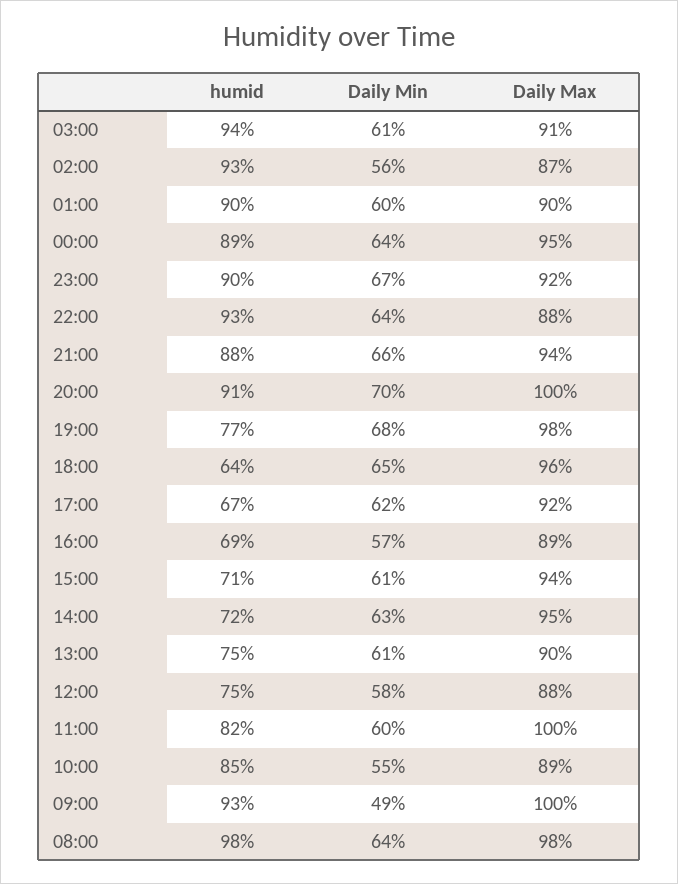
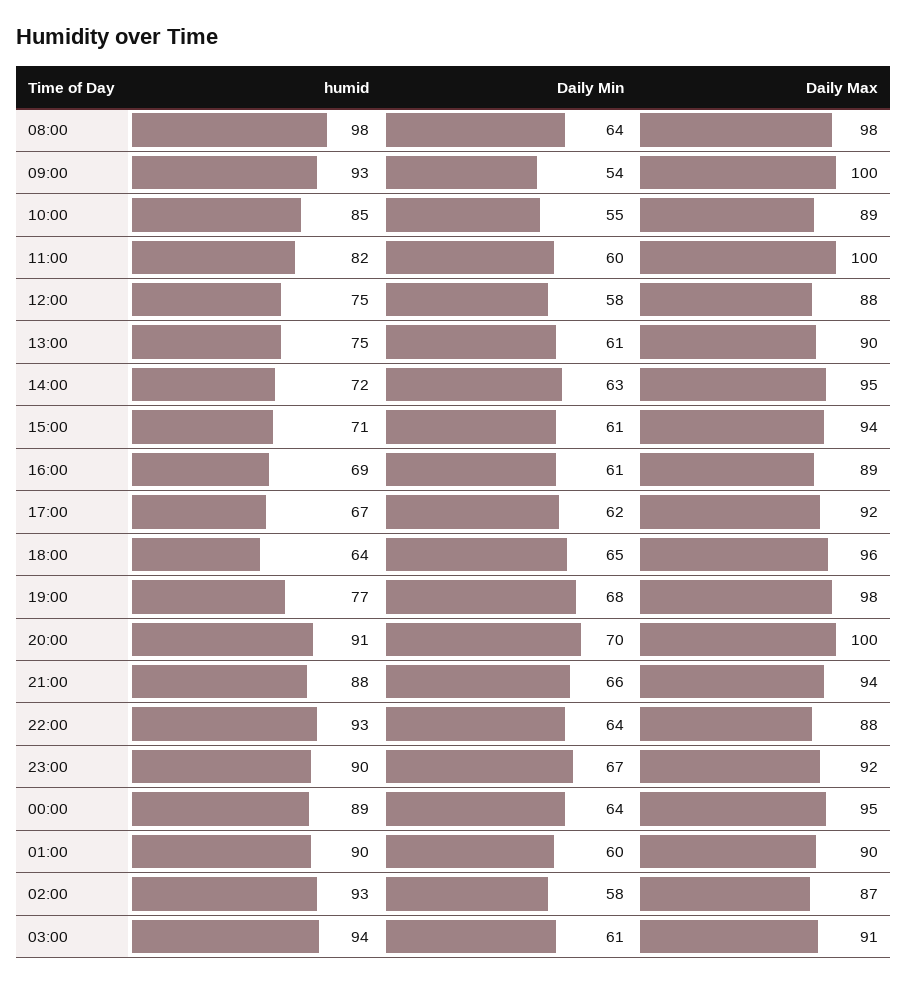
  {
    "humid": {
      "03:00": 94,
      "02:00": 93,
      "01:00": 90,
      "00:00": 89,
      "23:00": 90,
      "22:00": 93,
      "21:00": 88,
      "20:00": 91,
      "19:00": 77,
      "18:00": 64,
      "17:00": 67,
      "16:00": 69,
      "15:00": 71,
      "14:00": 72,
      "13:00": 75,
      "12:00": 75,
      "11:00": 82,
      "10:00": 85,
      "09:00": 93,
      "08:00": 98
    },
    "Daily Min": {
      "03:00": 61,
-     "02:00": 56,
+     "02:00": 58,
      "01:00": 60,
      "00:00": 64,
      "23:00": 67,
      "22:00": 64,
      "21:00": 66,
      "20:00": 70,
      "19:00": 68,
      "18:00": 65,
      "17:00": 62,
-     "16:00": 57,
+     "16:00": 61,
      "15:00": 61,
      "14:00": 63,
      "13:00": 61,
      "12:00": 58,
      "11:00": 60,
      "10:00": 55,
-     "09:00": 49,
+     "09:00": 54,
      "08:00": 64
    },
    "Daily Max": {
      "03:00": 91,
      "02:00": 87,
      "01:00": 90,
      "00:00": 95,
      "23:00": 92,
      "22:00": 88,
      "21:00": 94,
      "20:00": 100,
      "19:00": 98,
      "18:00": 96,
      "17:00": 92,
      "16:00": 89,
      "15:00": 94,
      "14:00": 95,
      "13:00": 90,
      "12:00": 88,
      "11:00": 100,
      "10:00": 89,
      "09:00": 100,
      "08:00": 98
    }
  }

